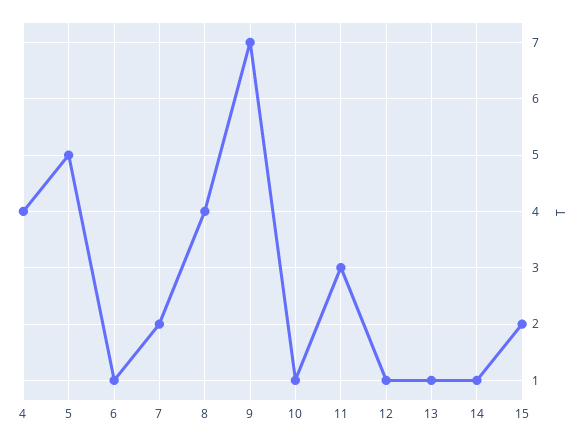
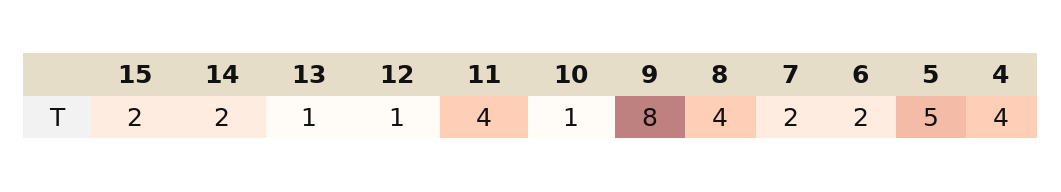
  {
    "4": 4,
    "5": 5,
-   "6": 1,
+   "6": 2,
    "7": 2,
    "8": 4,
-   "9": 7,
+   "9": 8,
    "10": 1,
-   "11": 3,
+   "11": 4,
    "12": 1,
    "13": 1,
-   "14": 1,
+   "14": 2,
    "15": 2
  }

